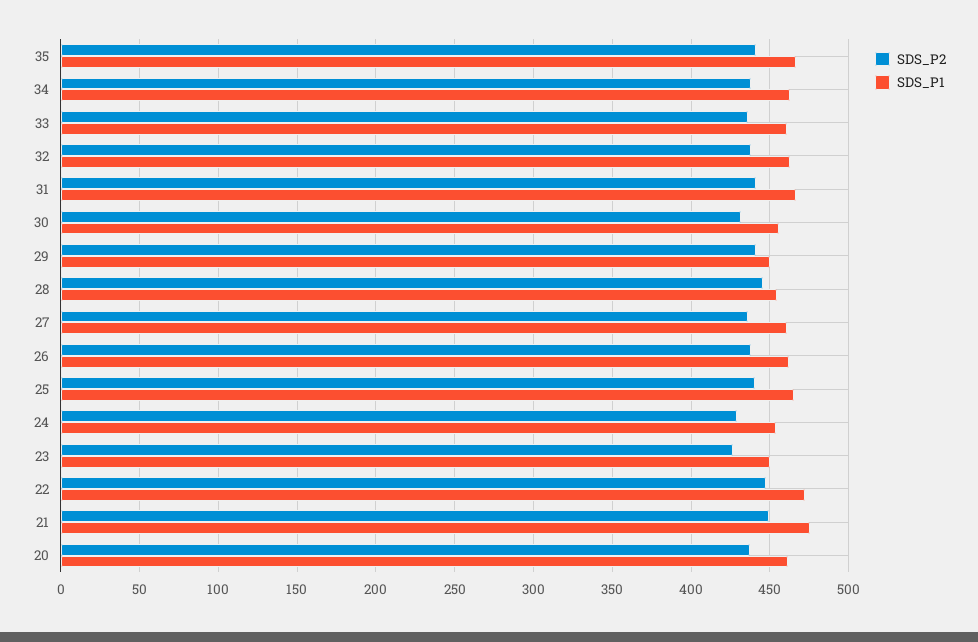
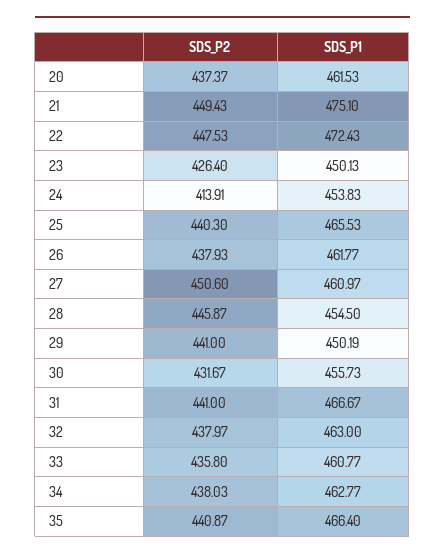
  {
    "SDS_P2": {
      "35": 440.87,
      "34": 438.03,
      "33": 435.8,
      "32": 437.97,
      "31": 441,
      "30": 431.67,
      "29": 441,
      "28": 445.87,
-     "27": 435,
+     "27": 450.6,
      "26": 437.93,
      "25": 440.3,
-     "24": 430,
+     "24": 413.91,
      "23": 426.4,
      "22": 447.53,
      "21": 449.43,
      "20": 437.37
    },
    "SDS_P1": {
      "35": 466.4,
      "34": 462.77,
      "33": 460.77,
      "32": 463,
      "31": 466.67,
      "30": 455.73,
      "29": 450.19,
      "28": 454.5,
      "27": 460.97,
      "26": 461.77,
      "25": 465.53,
      "24": 453.83,
      "23": 450.13,
      "22": 472.43,
      "21": 475.1,
      "20": 461.53
    }
  }

